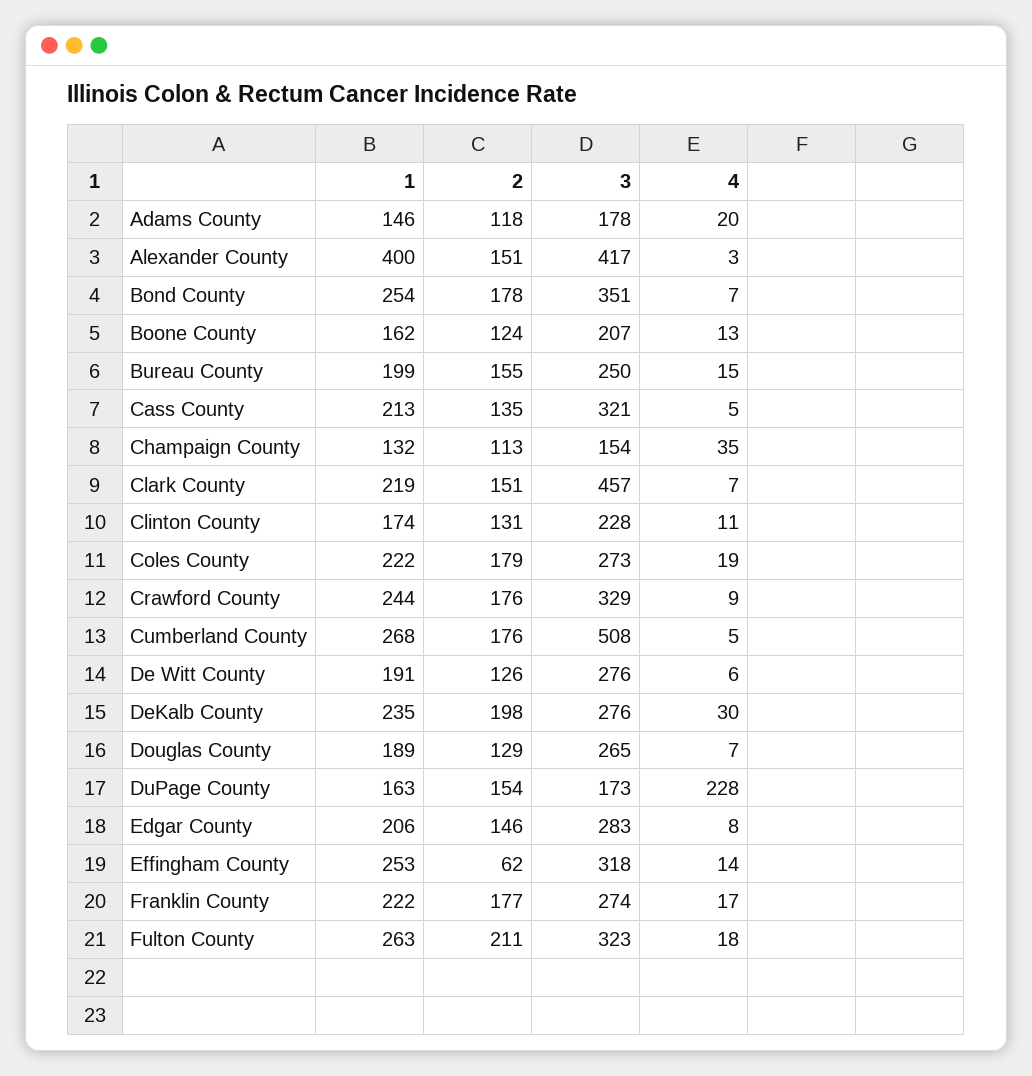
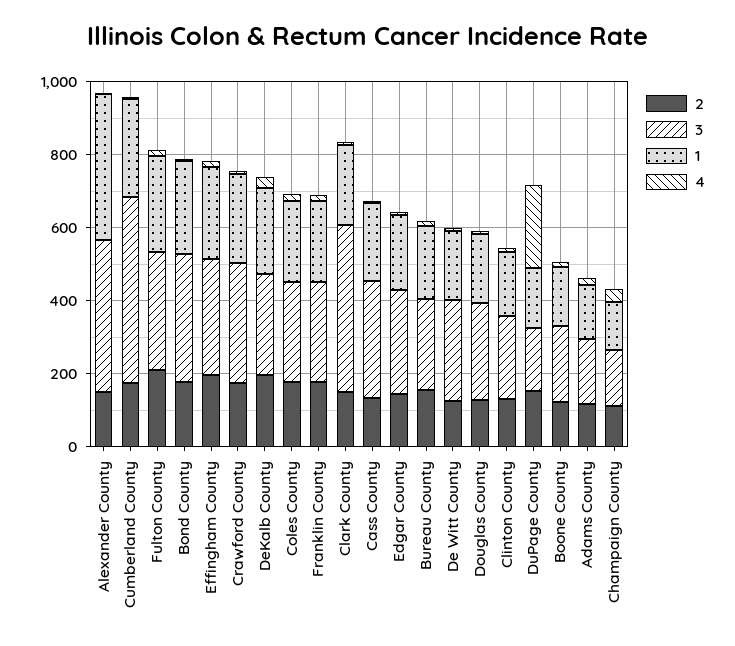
  {
    "1": {
      "Adams County": 146,
      "Alexander County": 400,
      "Bond County": 254,
      "Boone County": 162,
      "Bureau County": 199,
      "Cass County": 213,
      "Champaign County": 132,
      "Clark County": 219,
      "Clinton County": 174,
      "Coles County": 222,
      "Crawford County": 244,
      "Cumberland County": 268,
      "De Witt County": 191,
      "DeKalb County": 235,
      "Douglas County": 189,
      "DuPage County": 163,
      "Edgar County": 206,
      "Effingham County": 253,
      "Franklin County": 222,
      "Fulton County": 263
    },
    "2": {
      "Adams County": 118,
      "Alexander County": 151,
      "Bond County": 178,
      "Boone County": 124,
      "Bureau County": 155,
      "Cass County": 135,
      "Champaign County": 113,
      "Clark County": 151,
      "Clinton County": 131,
      "Coles County": 179,
      "Crawford County": 176,
      "Cumberland County": 176,
      "De Witt County": 126,
      "DeKalb County": 198,
      "Douglas County": 129,
      "DuPage County": 154,
      "Edgar County": 146,
-     "Effingham County": 62,
+     "Effingham County": 200,
      "Franklin County": 177,
      "Fulton County": 211
    },
    "3": {
      "Adams County": 178,
      "Alexander County": 417,
      "Bond County": 351,
      "Boone County": 207,
      "Bureau County": 250,
      "Cass County": 321,
      "Champaign County": 154,
      "Clark County": 457,
      "Clinton County": 228,
      "Coles County": 273,
      "Crawford County": 329,
      "Cumberland County": 508,
      "De Witt County": 276,
      "DeKalb County": 276,
      "Douglas County": 265,
      "DuPage County": 173,
      "Edgar County": 283,
      "Effingham County": 318,
      "Franklin County": 274,
      "Fulton County": 323
    },
    "4": {
      "Adams County": 20,
      "Alexander County": 3,
      "Bond County": 7,
      "Boone County": 13,
      "Bureau County": 15,
      "Cass County": 5,
      "Champaign County": 35,
      "Clark County": 7,
      "Clinton County": 11,
      "Coles County": 19,
      "Crawford County": 9,
      "Cumberland County": 5,
      "De Witt County": 6,
      "DeKalb County": 30,
      "Douglas County": 7,
      "DuPage County": 228,
      "Edgar County": 8,
      "Effingham County": 14,
      "Franklin County": 17,
      "Fulton County": 18
    }
  }

